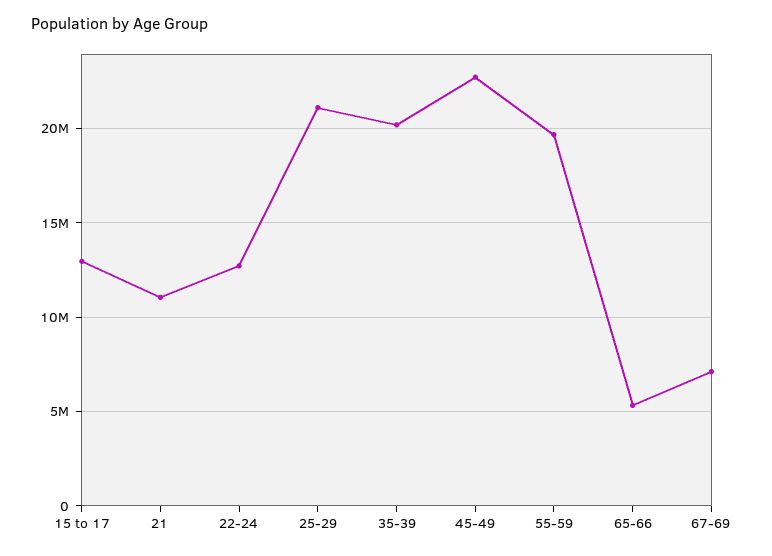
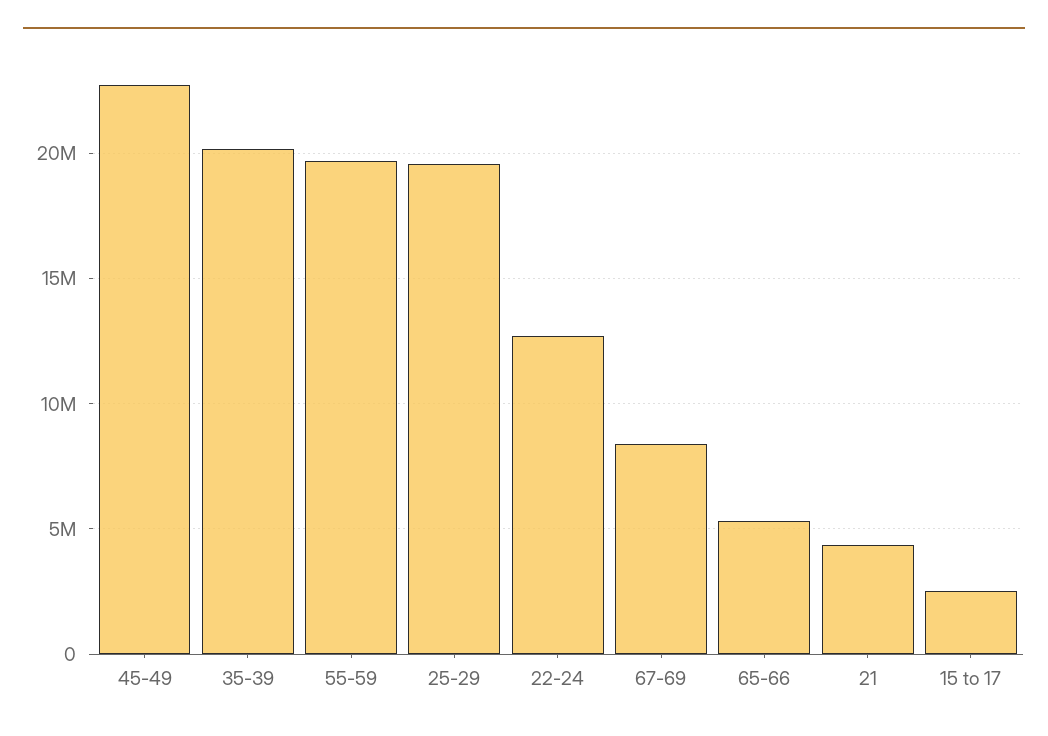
  {
-   "15 to 17": 13000000,
+   "15 to 17": 2500000,
-   "21": 11000000,
+   "21": 4500000,
    "22-24": 12500000,
-   "25-29": 21000000,
+   "25-29": 19500000,
    "35-39": 20000000,
    "45-49": 22500000,
    "55-59": 19500000,
    "65-66": 5500000,
-   "67-69": 7000000
+   "67-69": 8500000
  }

